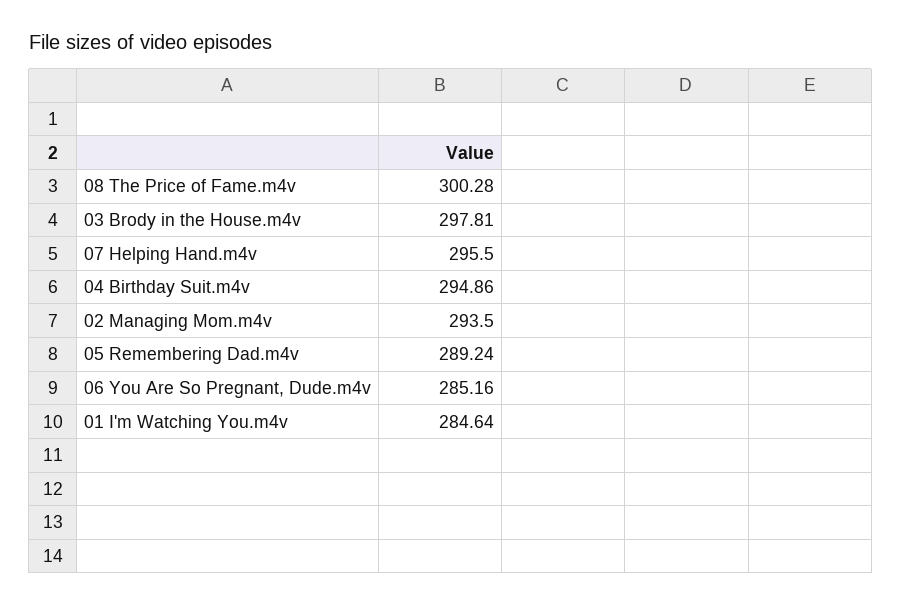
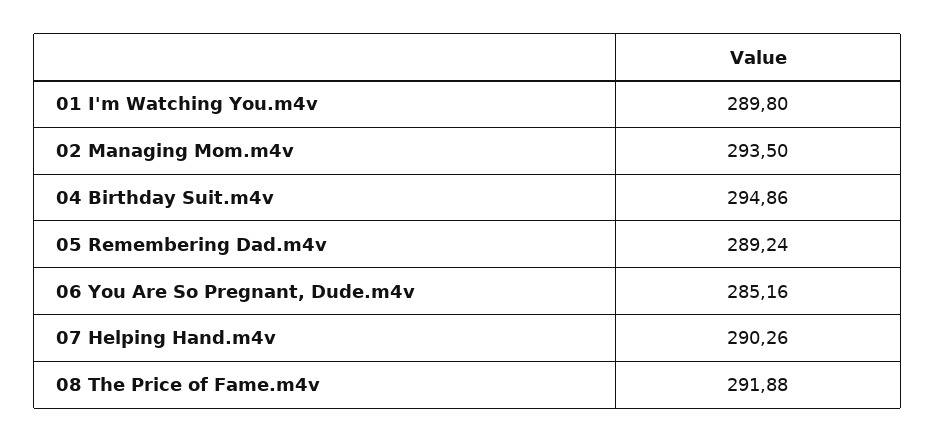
  {
-   "08 The Price of Fame.m4v": 300.28,
+   "08 The Price of Fame.m4v": 291.88,
-   "03 Brody in the House.m4v": 297.81,
-   "07 Helping Hand.m4v": 295.5,
+   "07 Helping Hand.m4v": 290.26,
    "04 Birthday Suit.m4v": 294.86,
    "02 Managing Mom.m4v": 293.5,
    "05 Remembering Dad.m4v": 289.24,
    "06 You Are So Pregnant, Dude.m4v": 285.16,
-   "01 I'm Watching You.m4v": 284.64
+   "01 I'm Watching You.m4v": 289.8
  }

